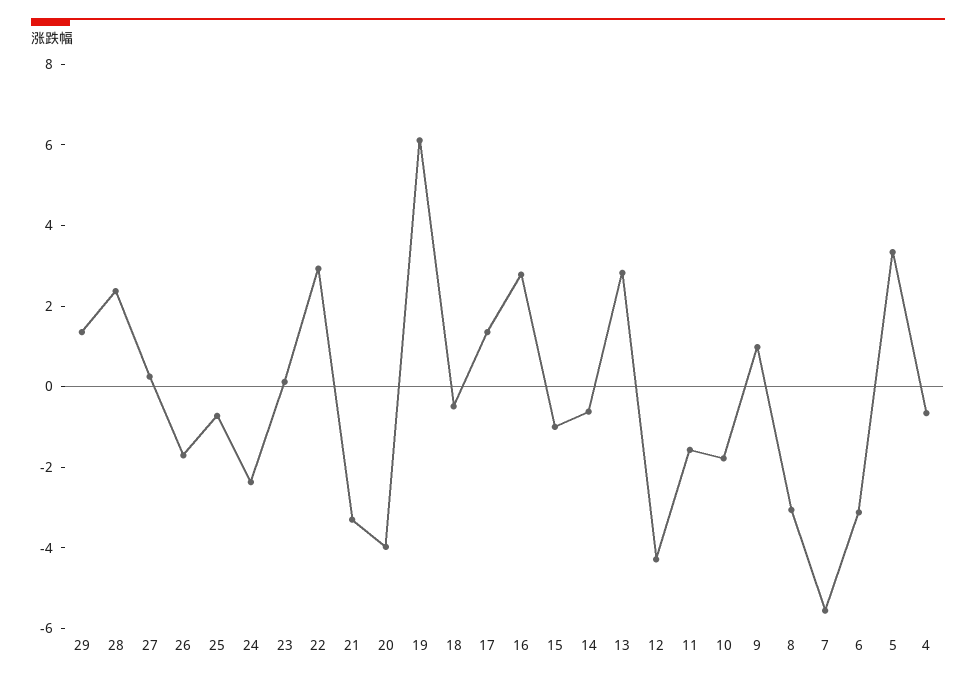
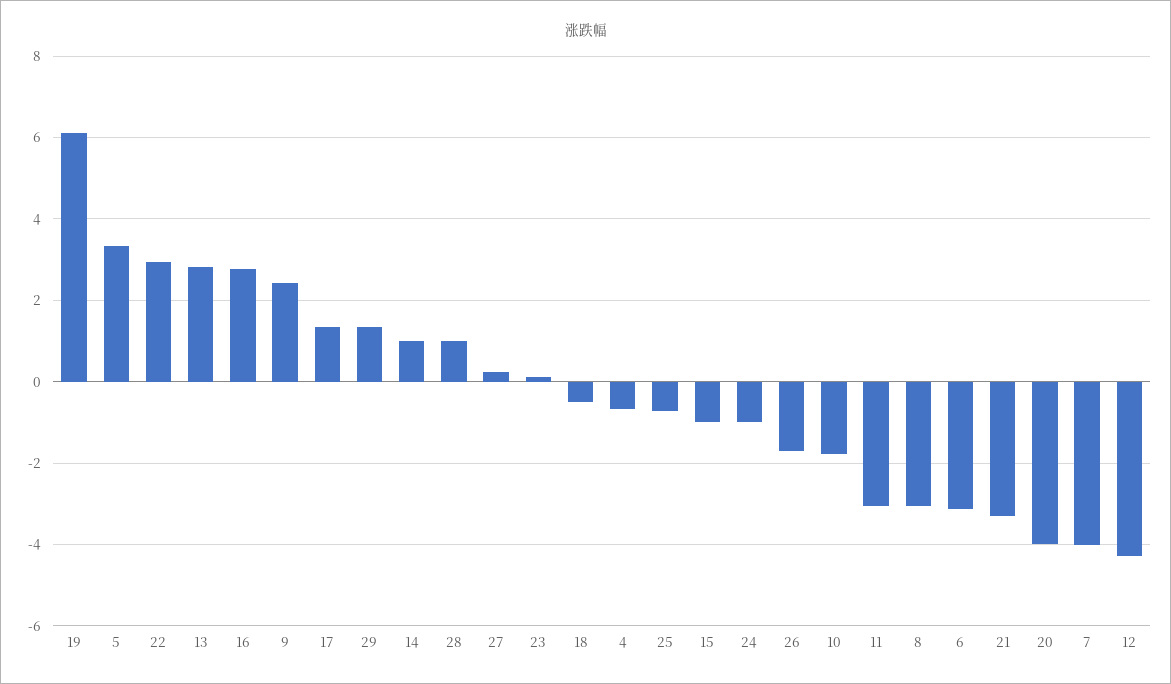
  {
    "29": 1.4,
-   "28": 2.5,
+   "28": 1,
    "27": 0.2,
    "26": -1.8,
    "25": -0.8,
-   "24": -2.5,
+   "24": -1,
    "23": 0.2,
    "22": 3,
    "21": -3.4,
    "20": -4,
    "19": 6.2,
    "18": -0.4,
    "17": 1.4,
    "16": 2.8,
    "15": -1,
-   "14": -0.5,
+   "14": 1,
    "13": 2.8,
    "12": -4.2,
-   "11": -1.5,
+   "11": -3,
    "10": -1.8,
-   "9": 1,
+   "9": 2.4,
    "8": -3,
-   "7": -5.5,
+   "7": -4,
    "6": -3.2,
    "5": 3.4,
    "4": -0.6
  }

